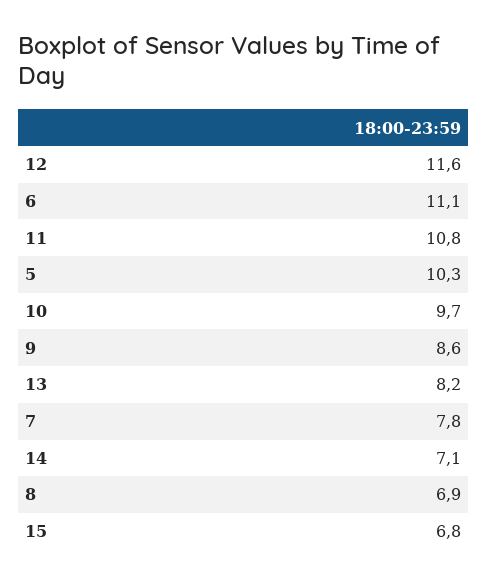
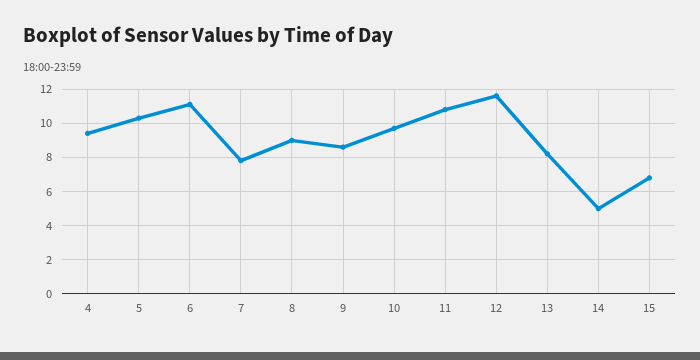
  {
    "12": 11.6,
    "6": 11.1,
    "11": 10.8,
    "5": 10.3,
    "10": 9.7,
    "9": 8.6,
    "13": 8.2,
    "7": 7.8,
-   "14": 7.1,
+   "14": 5,
-   "8": 6.9,
+   "8": 9,
-   "15": 6.8
+   "15": 6.8,
+   "4": 9.5
  }

